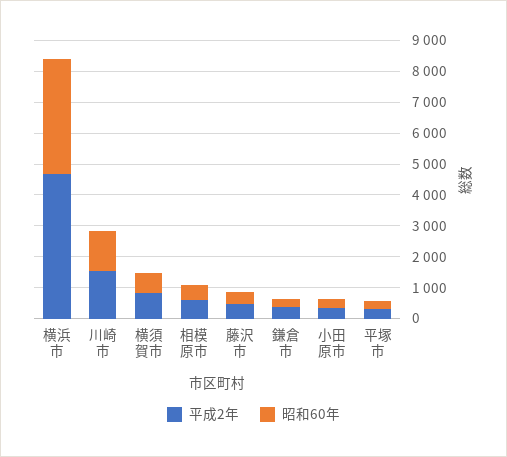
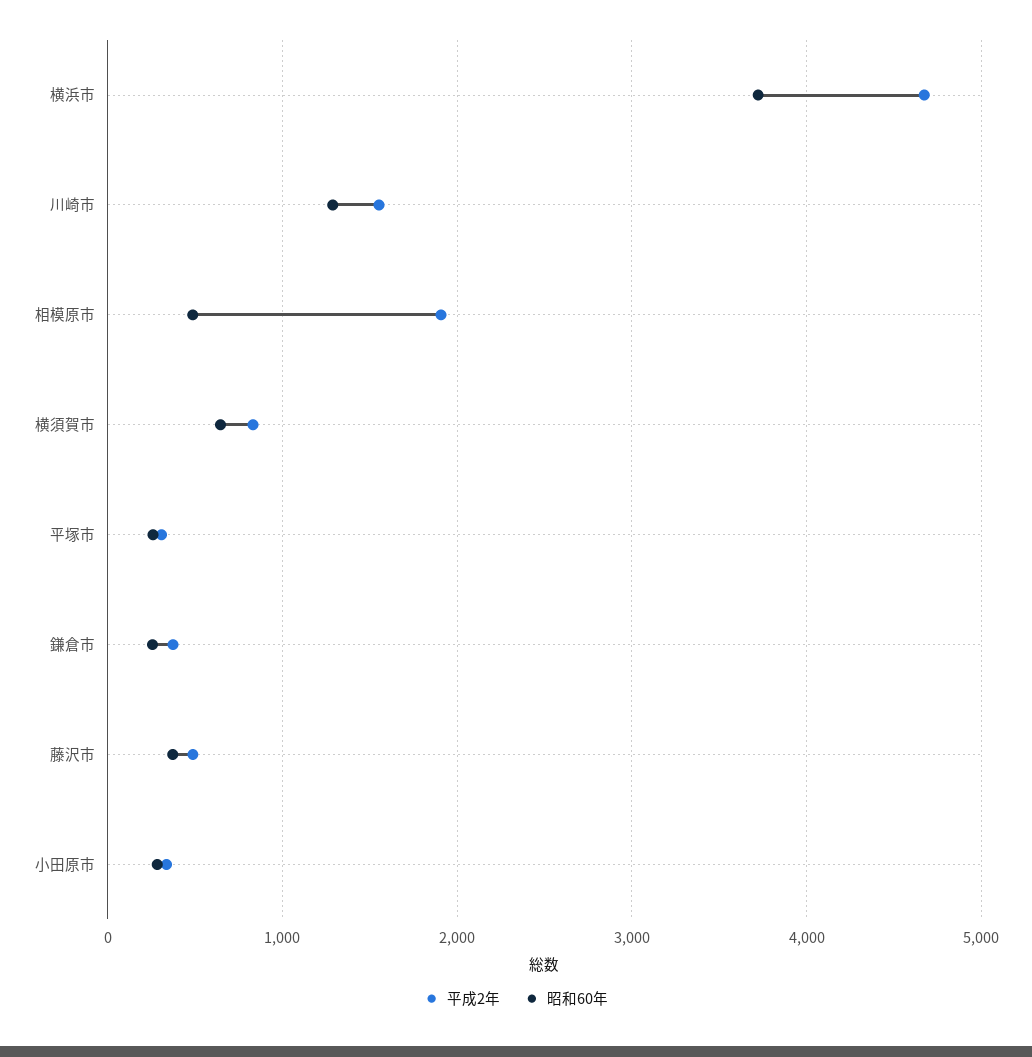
  {
    "平成2年": {
      "横浜市": 4700,
      "川崎市": 1600,
      "横須賀市": 800,
-     "相模原市": 500,
+     "相模原市": 1900,
      "藤沢市": 500,
      "鎌倉市": 400,
      "小田原市": 300,
      "平塚市": 300
    },
    "昭和60年": {
      "横浜市": 3700,
      "川崎市": 1300,
      "横須賀市": 600,
      "相模原市": 500,
      "藤沢市": 400,
      "鎌倉市": 300,
      "小田原市": 300,
      "平塚市": 300
    }
  }

